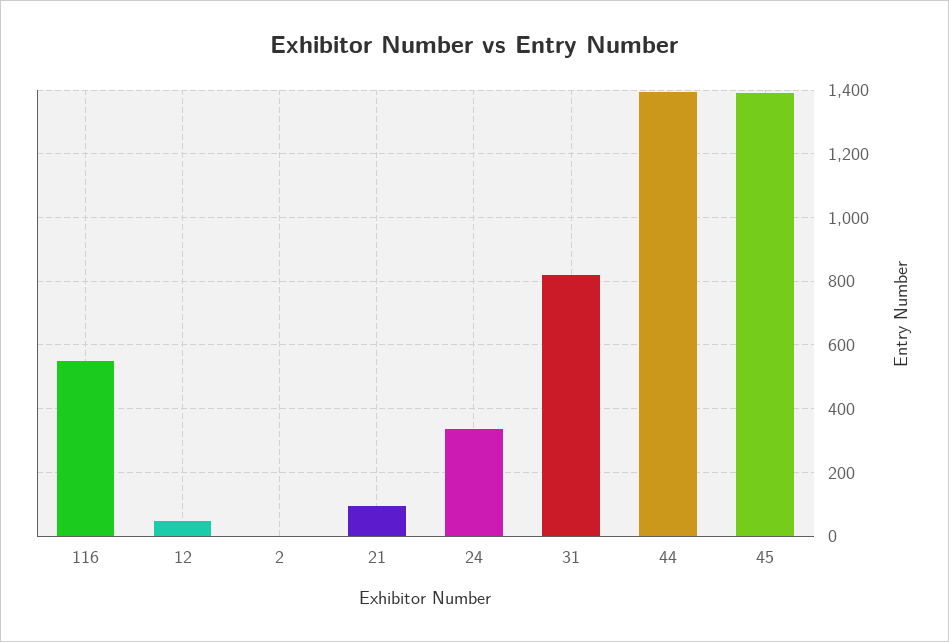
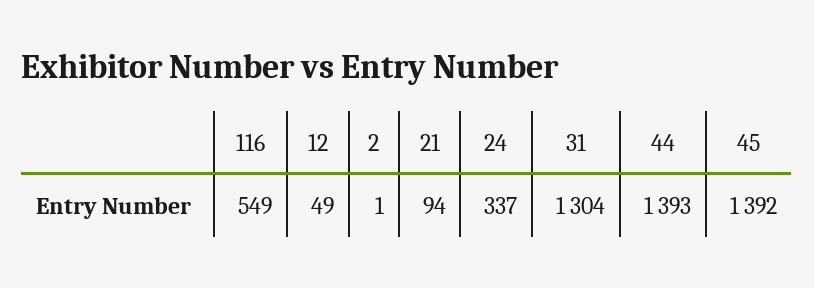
  {
    "116": 549,
    "12": 49,
    "2": 1,
    "21": 94,
    "24": 337,
-   "31": 820,
+   "31": 1304,
    "44": 1393,
    "45": 1392
  }

